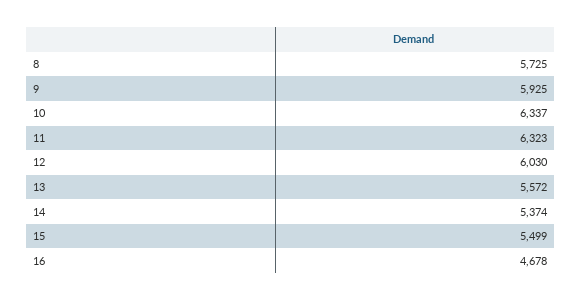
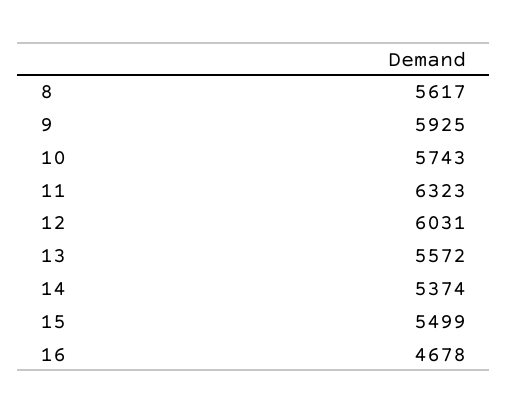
  {
-   "8": 5725,
+   "8": 5617,
    "9": 5925,
-   "10": 6337,
+   "10": 5743,
    "11": 6323,
-   "12": 6030,
+   "12": 6031,
    "13": 5572,
    "14": 5374,
    "15": 5499,
    "16": 4678
  }

